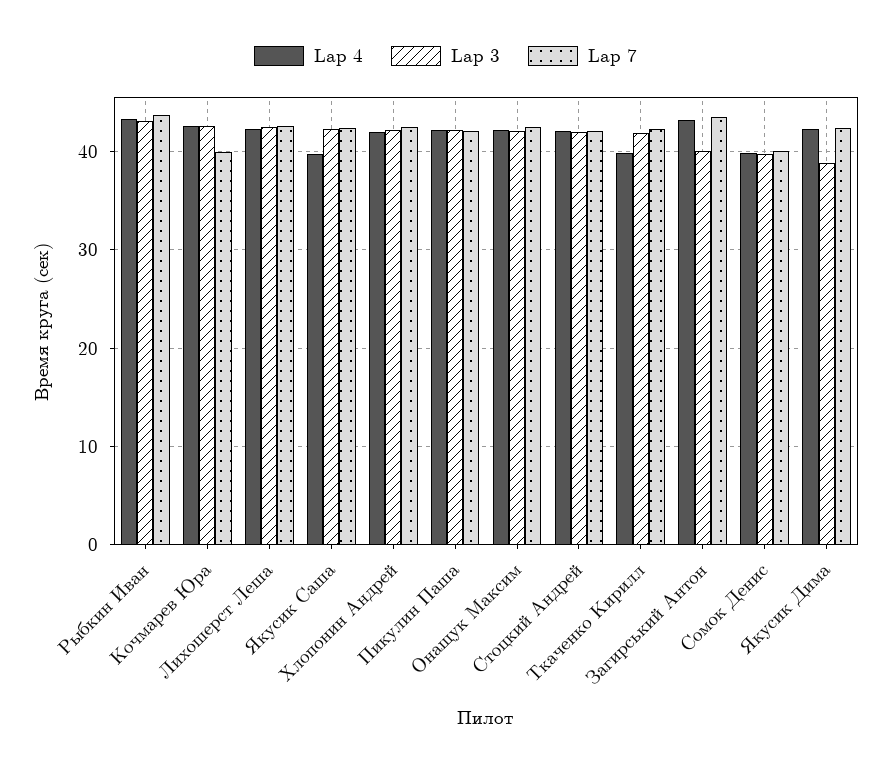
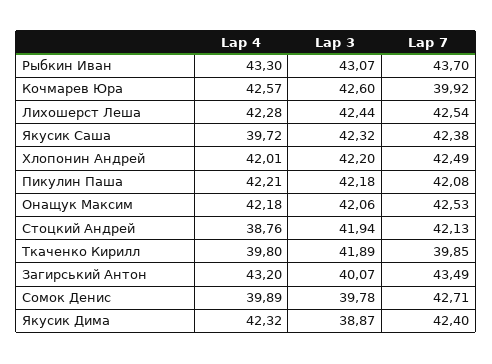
  {
    "Lap 4": {
      "Рыбкин Иван": 43.3,
      "Кочмарев Юра": 42.57,
      "Лихошерст Леша": 42.28,
      "Якусик Саша": 39.72,
      "Хлопонин Андрей": 42.01,
      "Пикулин Паша": 42.21,
      "Онащук Максим": 42.18,
-     "Стоцкий Андрей": 42,
+     "Стоцкий Андрей": 38.76,
      "Ткаченко Кирилл": 39.8,
      "Загирський Антон": 43.2,
      "Сомок Денис": 39.89,
      "Якусик Дима": 42.32
    },
    "Lap 3": {
      "Рыбкин Иван": 43.07,
      "Кочмарев Юра": 42.6,
      "Лихошерст Леша": 42.44,
      "Якусик Саша": 42.32,
      "Хлопонин Андрей": 42.2,
      "Пикулин Паша": 42.18,
      "Онащук Максим": 42.06,
      "Стоцкий Андрей": 41.94,
      "Ткаченко Кирилл": 41.89,
      "Загирський Антон": 40.07,
      "Сомок Денис": 39.78,
      "Якусик Дима": 38.87
    },
    "Lap 7": {
      "Рыбкин Иван": 43.7,
      "Кочмарев Юра": 39.92,
      "Лихошерст Леша": 42.54,
      "Якусик Саша": 42.38,
      "Хлопонин Андрей": 42.49,
      "Пикулин Паша": 42.08,
      "Онащук Максим": 42.53,
      "Стоцкий Андрей": 42.13,
-     "Ткаченко Кирилл": 42,
+     "Ткаченко Кирилл": 39.85,
      "Загирський Антон": 43.49,
-     "Сомок Денис": 40,
+     "Сомок Денис": 42.71,
      "Якусик Дима": 42.4
    }
  }

